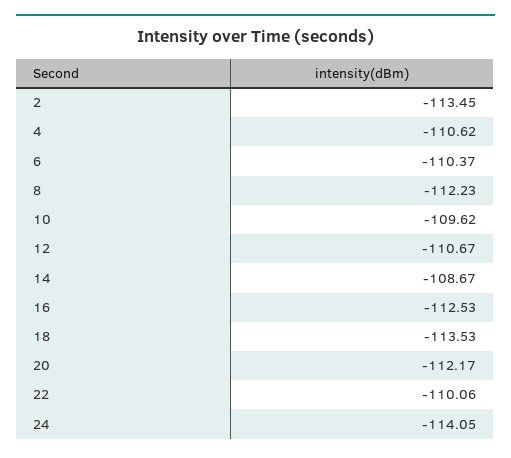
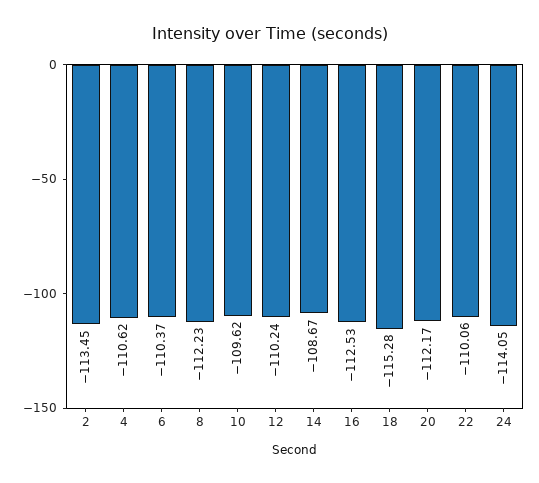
  {
    "2": -113.45,
    "4": -110.62,
    "6": -110.37,
    "8": -112.23,
    "10": -109.62,
-   "12": -110.67,
+   "12": -110.24,
    "14": -108.67,
    "16": -112.53,
-   "18": -113.53,
+   "18": -115.28,
    "20": -112.17,
    "22": -110.06,
    "24": -114.05
  }

